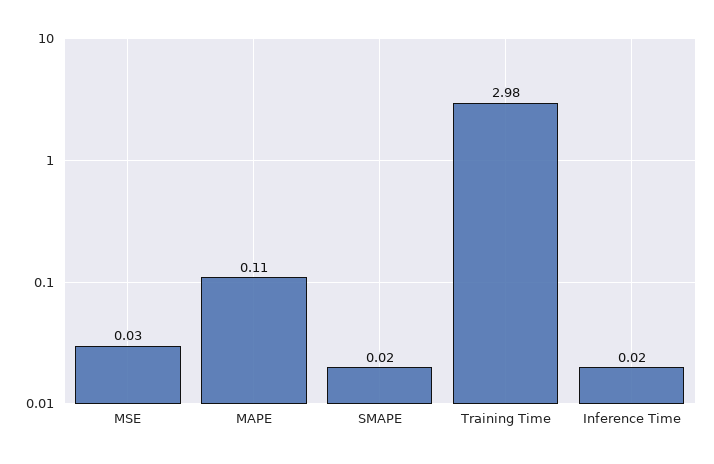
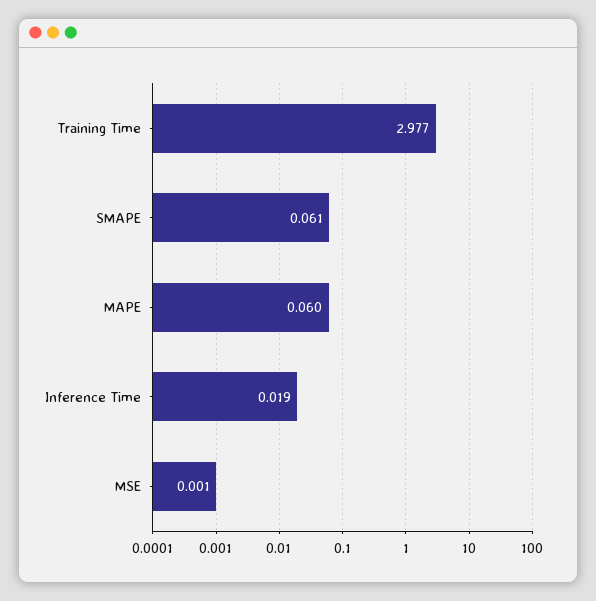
  {
-   "MSE": 0.03,
+   "MSE": 0.001,
-   "MAPE": 0.11,
+   "MAPE": 0.06,
-   "SMAPE": 0.02,
+   "SMAPE": 0.061,
    "Training Time": 2.977,
    "Inference Time": 0.019
  }

